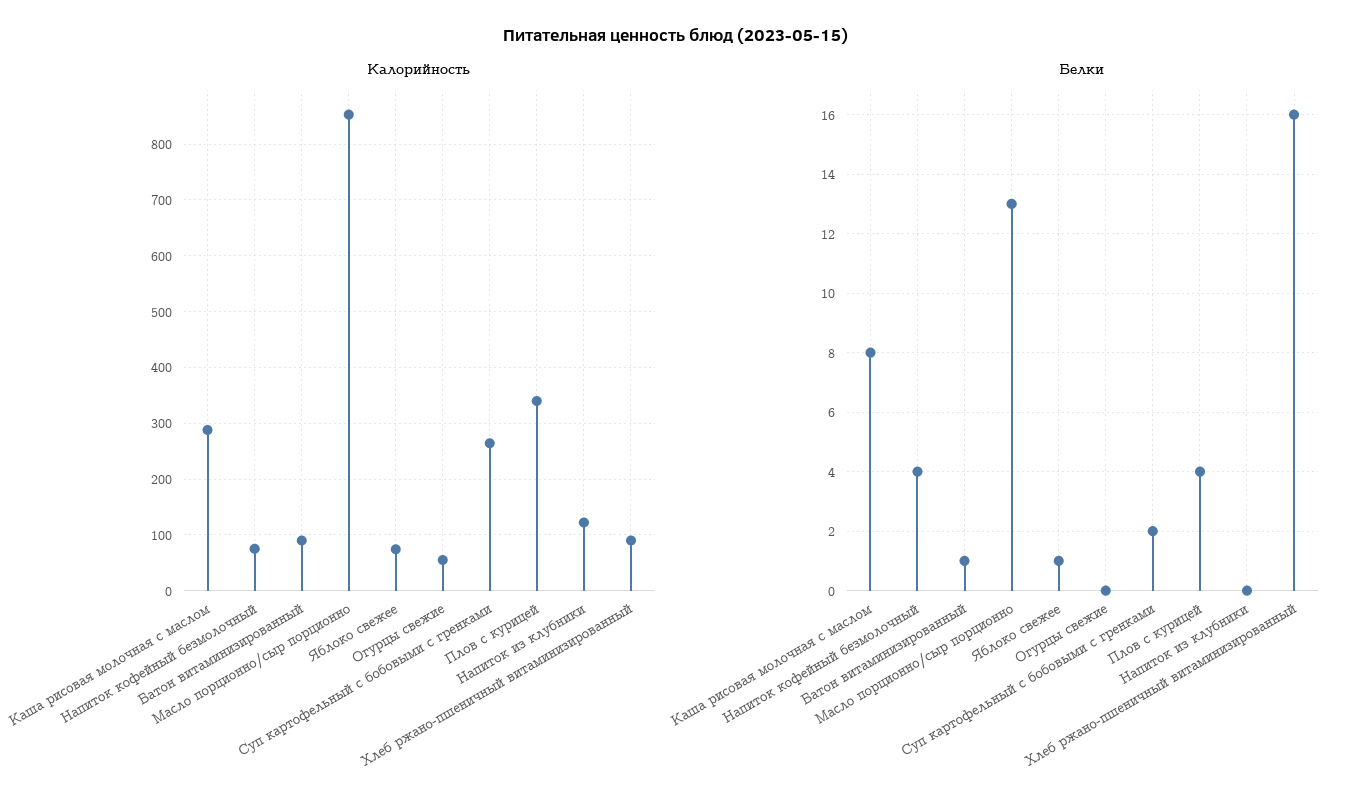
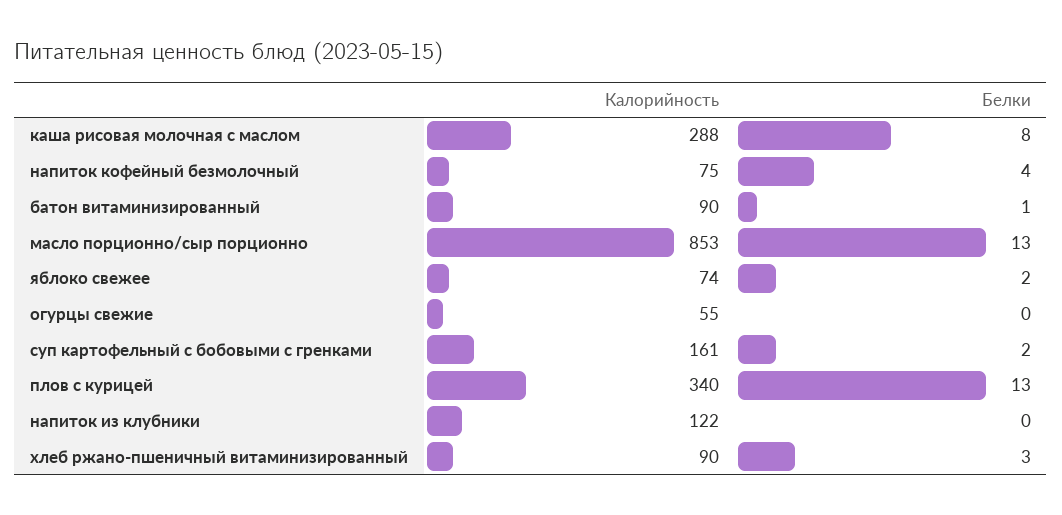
  {
    "Калорийность": {
      "Каша рисовая молочная с маслом": 288,
      "Напиток кофейный безмолочный": 75,
      "Батон витаминизированный": 90,
      "Масло порционно/сыр порционно": 853,
      "Яблоко свежее": 74,
      "Огурцы свежие": 55,
-     "Суп картофельный с бобовыми с гренками": 260,
+     "Суп картофельный с бобовыми с гренками": 161,
      "Плов с курицей": 340,
      "Напиток из клубники": 122,
      "Хлеб ржано-пшеничный витаминизированный": 90
    },
    "Белки": {
      "Каша рисовая молочная с маслом": 8,
      "Напиток кофейный безмолочный": 4,
      "Батон витаминизированный": 1,
      "Масло порционно/сыр порционно": 13,
-     "Яблоко свежее": 1,
+     "Яблоко свежее": 2,
      "Огурцы свежие": 0,
      "Суп картофельный с бобовыми с гренками": 2,
-     "Плов с курицей": 4,
+     "Плов с курицей": 13,
      "Напиток из клубники": 0,
-     "Хлеб ржано-пшеничный витаминизированный": 16
+     "Хлеб ржано-пшеничный витаминизированный": 3
    }
  }

